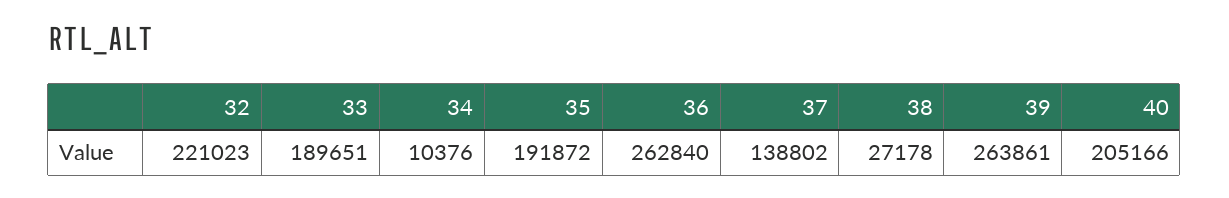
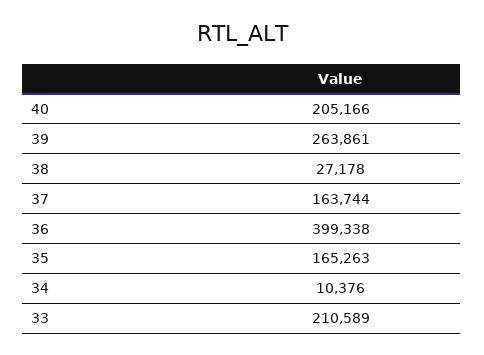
  {
-   "32": 221023,
-   "33": 189651,
+   "33": 210589,
    "34": 10376,
-   "35": 191872,
+   "35": 165263,
-   "36": 262840,
+   "36": 399338,
-   "37": 138802,
+   "37": 163744,
    "38": 27178,
    "39": 263861,
    "40": 205166
  }

